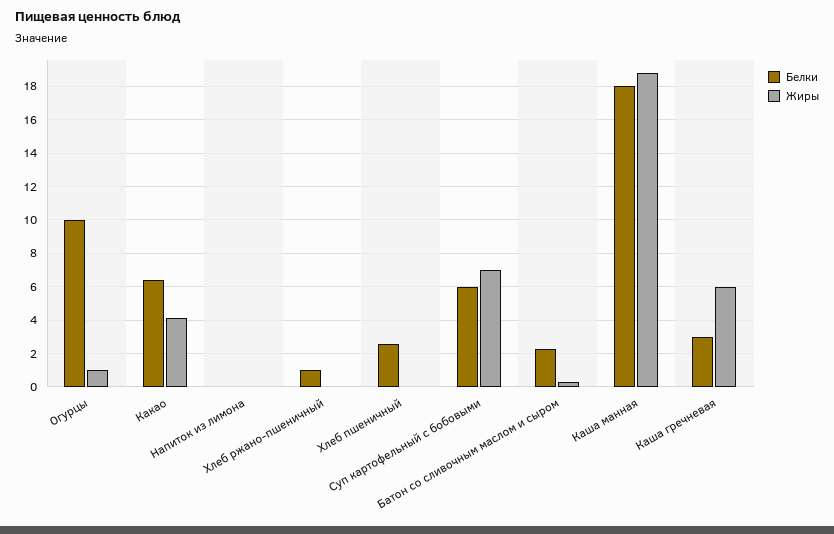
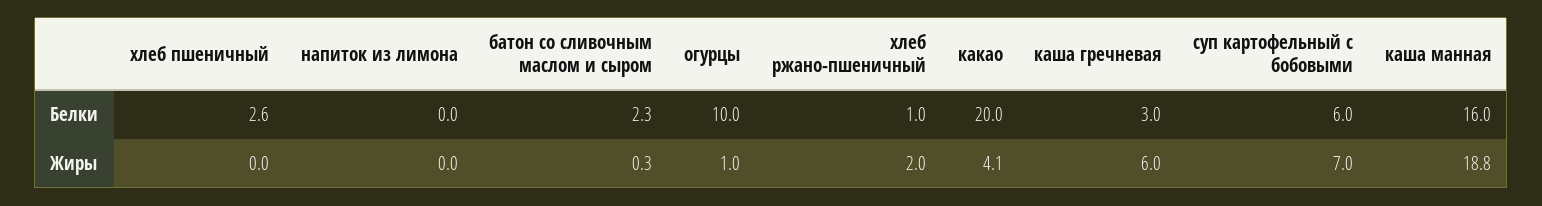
  {
    "Белки": {
      "Огурцы": 10,
-     "Какао": 6.5,
+     "Какао": 20,
      "Напиток из лимона": 0,
      "Хлеб ржано-пшеничный": 1,
      "Хлеб пшеничный": 2.6,
      "Суп картофельный с бобовыми": 6,
      "Батон со сливочным маслом и сыром": 2.3,
-     "Каша манная": 18,
+     "Каша манная": 16,
      "Каша гречневая": 3
    },
    "Жиры": {
      "Огурцы": 1,
      "Какао": 4.1,
      "Напиток из лимона": 0,
-     "Хлеб ржано-пшеничный": 0,
+     "Хлеб ржано-пшеничный": 2,
      "Хлеб пшеничный": 0,
      "Суп картофельный с бобовыми": 7,
      "Батон со сливочным маслом и сыром": 0.3,
      "Каша манная": 18.8,
      "Каша гречневая": 6
    }
  }

